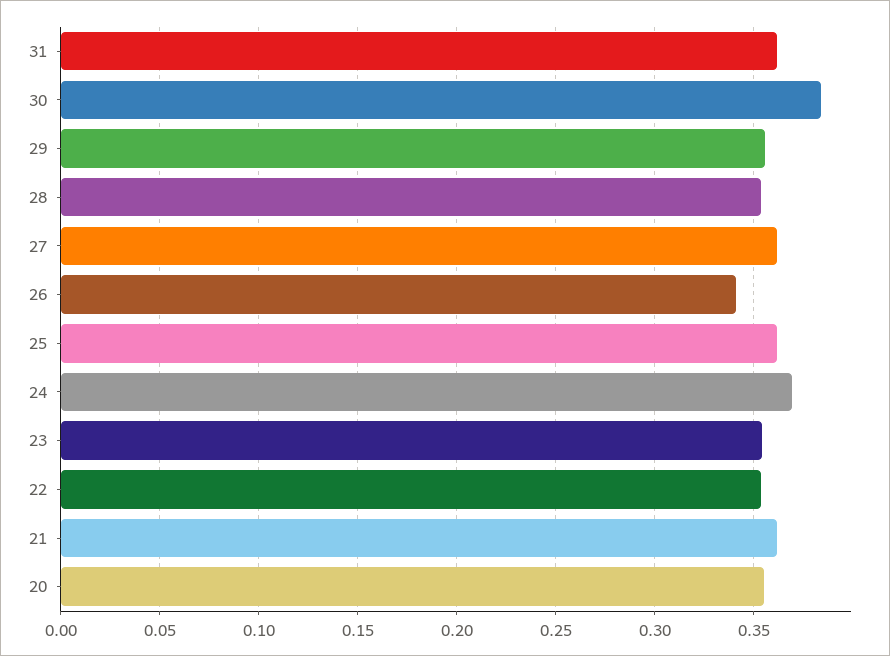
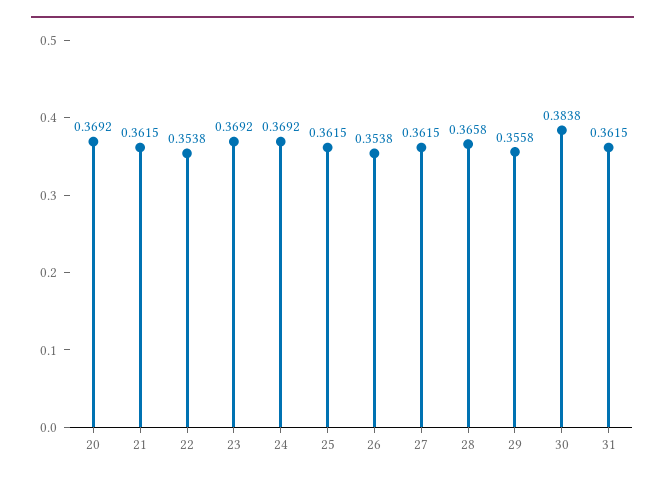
  {
    "31": 0.3615,
    "30": 0.3838,
    "29": 0.3558,
-   "28": 0.355,
+   "28": 0.3658,
    "27": 0.3615,
-   "26": 0.34,
+   "26": 0.3538,
    "25": 0.3615,
    "24": 0.3692,
-   "23": 0.355,
+   "23": 0.3692,
    "22": 0.3538,
    "21": 0.3615,
-   "20": 0.355
+   "20": 0.3692
  }

